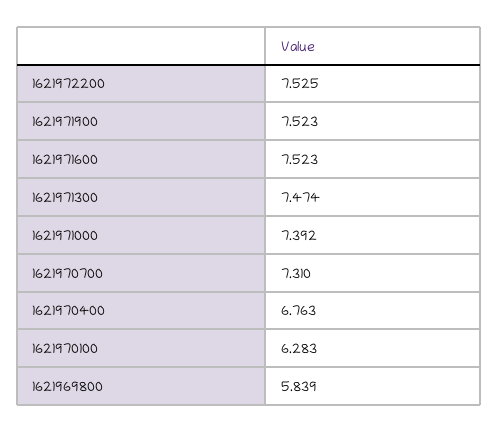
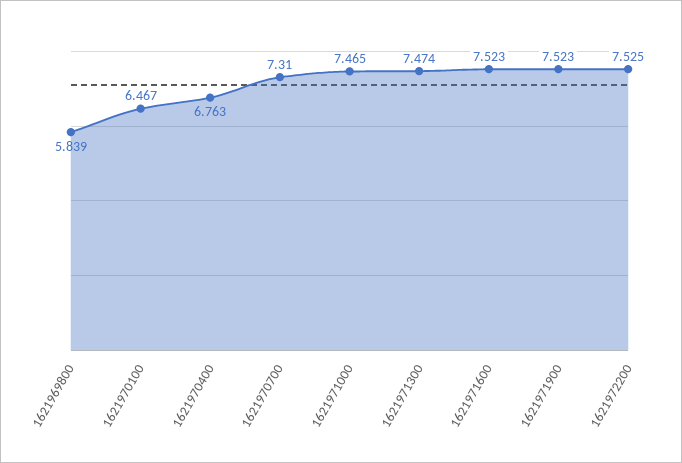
  {
    "1621972200": 7.525,
    "1621971900": 7.523,
    "1621971600": 7.523,
    "1621971300": 7.474,
-   "1621971000": 7.392,
+   "1621971000": 7.465,
    "1621970700": 7.31,
    "1621970400": 6.763,
-   "1621970100": 6.283,
+   "1621970100": 6.467,
    "1621969800": 5.839
  }

